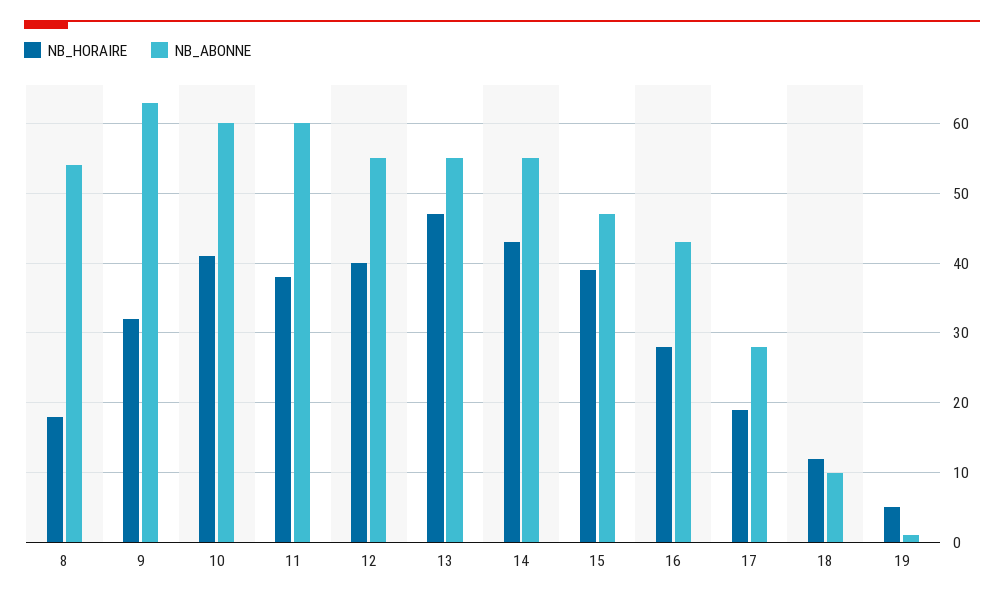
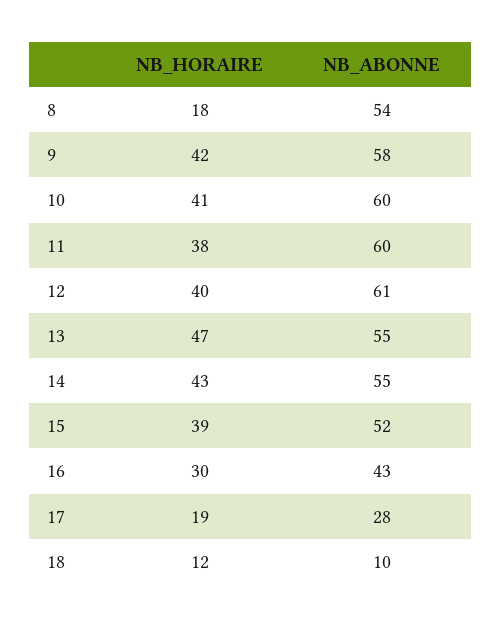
  {
    "NB_HORAIRE": {
      "8": 18,
-     "9": 32,
+     "9": 42,
      "10": 41,
      "11": 38,
      "12": 40,
      "13": 47,
      "14": 43,
      "15": 39,
-     "16": 28,
+     "16": 30,
      "17": 19,
-     "18": 12,
+     "18": 12
-     "19": 5
    },
    "NB_ABONNE": {
      "8": 54,
-     "9": 63,
+     "9": 58,
      "10": 60,
      "11": 60,
-     "12": 55,
+     "12": 61,
      "13": 55,
      "14": 55,
-     "15": 47,
+     "15": 52,
      "16": 43,
      "17": 28,
-     "18": 10,
+     "18": 10
-     "19": 1
    }
  }

